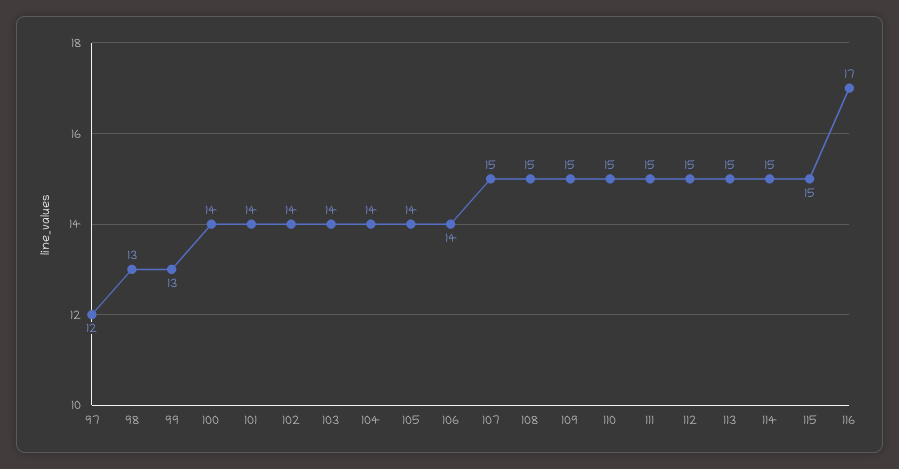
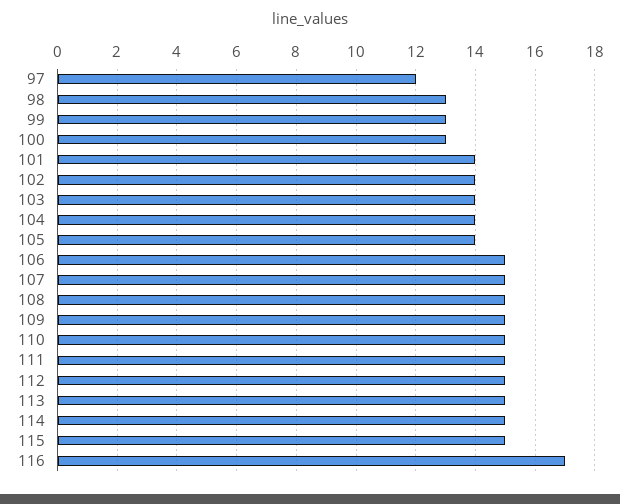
  {
    "97": 12,
    "98": 13,
    "99": 13,
-   "100": 14,
+   "100": 13,
    "101": 14,
    "102": 14,
    "103": 14,
    "104": 14,
    "105": 14,
-   "106": 14,
+   "106": 15,
    "107": 15,
    "108": 15,
    "109": 15,
    "110": 15,
    "111": 15,
    "112": 15,
    "113": 15,
    "114": 15,
    "115": 15,
    "116": 17
  }

